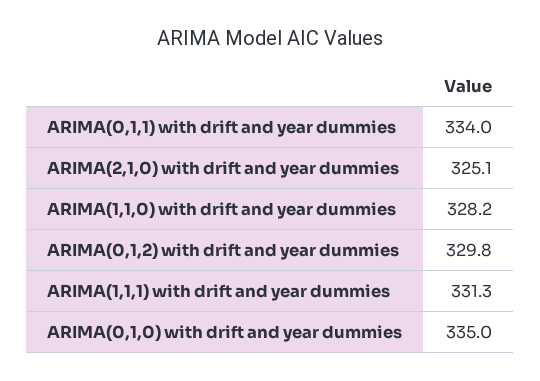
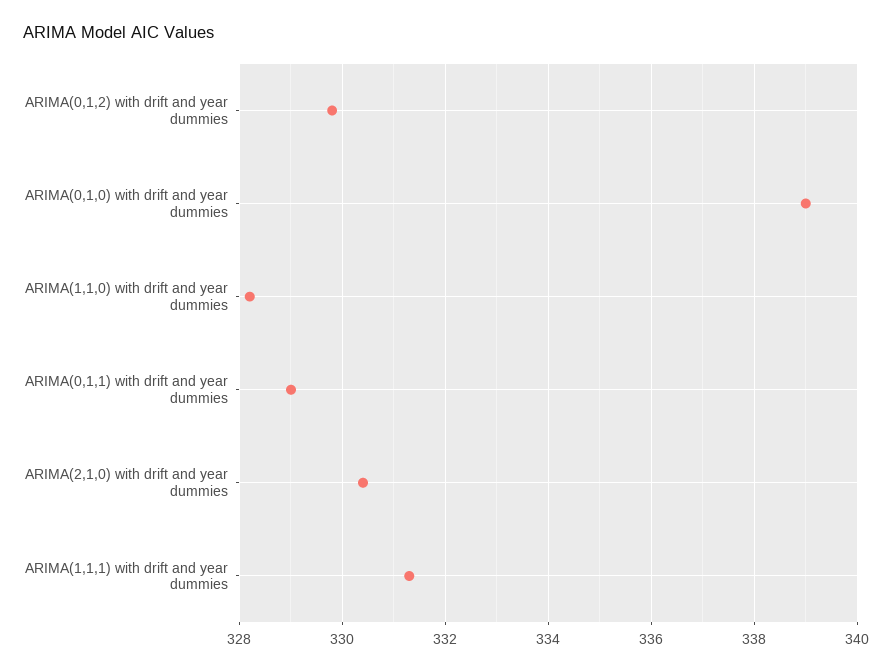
  {
-   "ARIMA(0,1,1) with drift and year dummies": 334,
+   "ARIMA(0,1,1) with drift and year dummies": 329,
-   "ARIMA(2,1,0) with drift and year dummies": 325.1,
+   "ARIMA(2,1,0) with drift and year dummies": 330.5,
    "ARIMA(1,1,0) with drift and year dummies": 328.2,
    "ARIMA(0,1,2) with drift and year dummies": 329.8,
    "ARIMA(1,1,1) with drift and year dummies": 331.3,
-   "ARIMA(0,1,0) with drift and year dummies": 335
+   "ARIMA(0,1,0) with drift and year dummies": 339
  }

